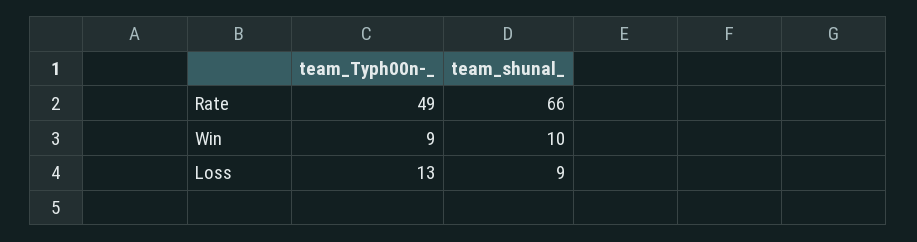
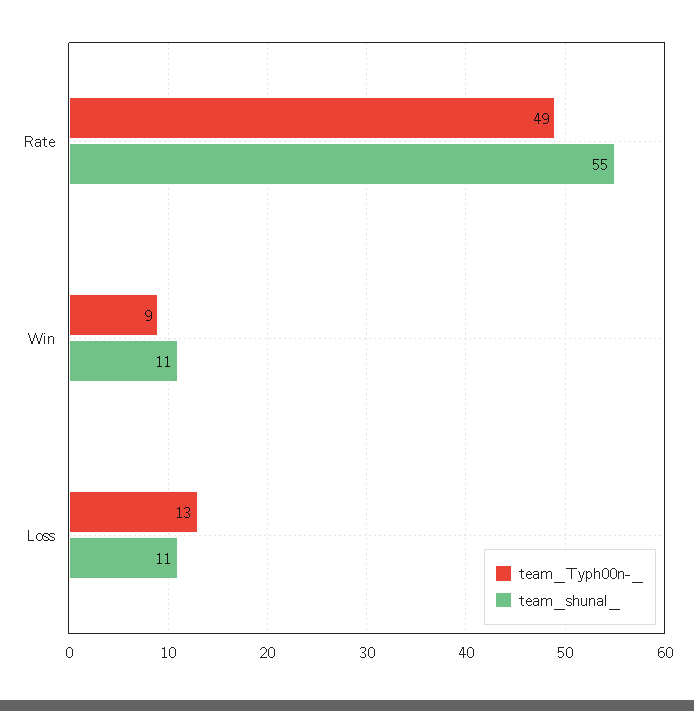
  {
    "team_Typh00n-_": {
      "Rate": 49,
      "Win": 9,
      "Loss": 13
    },
    "team_shunal_": {
-     "Rate": 66,
+     "Rate": 55,
-     "Win": 10,
+     "Win": 11,
-     "Loss": 9
+     "Loss": 11
    }
  }

